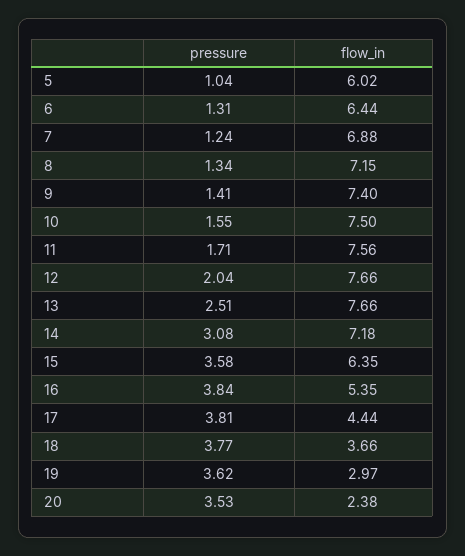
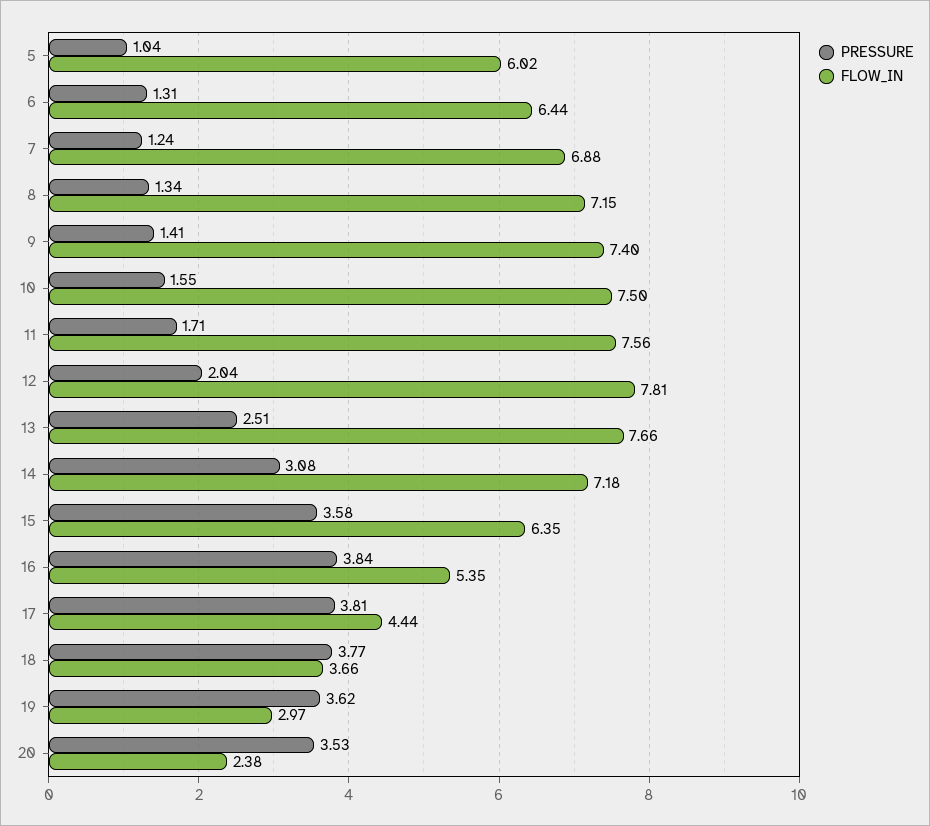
  {
    "pressure": {
      "5": 1.04,
      "6": 1.31,
      "7": 1.24,
      "8": 1.34,
      "9": 1.41,
      "10": 1.55,
      "11": 1.71,
      "12": 2.04,
      "13": 2.51,
      "14": 3.08,
      "15": 3.58,
      "16": 3.84,
      "17": 3.81,
      "18": 3.77,
      "19": 3.62,
      "20": 3.53
    },
    "flow_in": {
      "5": 6.02,
      "6": 6.44,
      "7": 6.88,
      "8": 7.15,
      "9": 7.4,
      "10": 7.5,
      "11": 7.56,
-     "12": 7.66,
+     "12": 7.81,
      "13": 7.66,
      "14": 7.18,
      "15": 6.35,
      "16": 5.35,
      "17": 4.44,
      "18": 3.66,
      "19": 2.97,
      "20": 2.38
    }
  }

